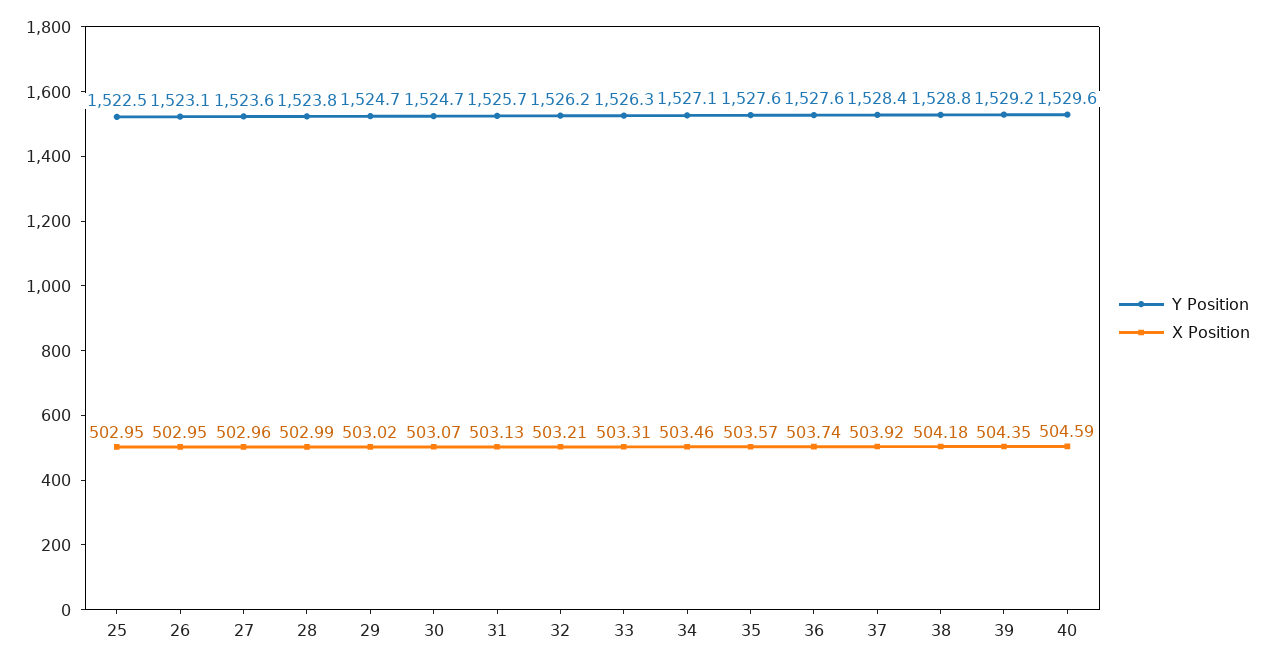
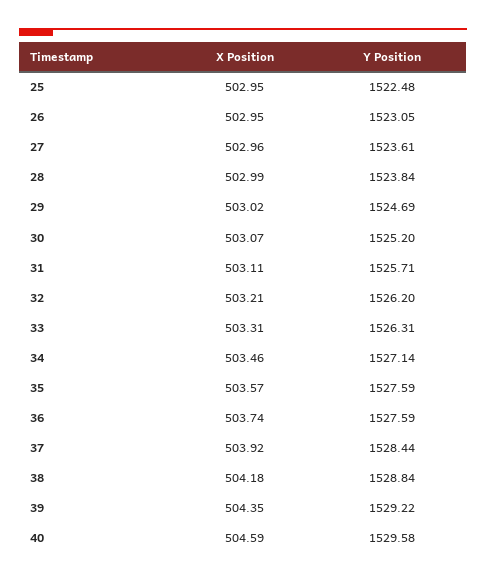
  {
    "Y Position": {
      "25": 1522.48,
      "26": 1523.05,
      "27": 1523.61,
      "28": 1523.84,
      "29": 1524.69,
-     "30": 1524.7,
+     "30": 1525.2,
      "31": 1525.71,
      "32": 1526.2,
      "33": 1526.31,
      "34": 1527.14,
      "35": 1527.59,
      "36": 1527.59,
      "37": 1528.44,
      "38": 1528.84,
      "39": 1529.22,
      "40": 1529.58
    },
    "X Position": {
      "25": 502.95,
      "26": 502.95,
      "27": 502.96,
      "28": 502.99,
      "29": 503.02,
      "30": 503.07,
-     "31": 503.13,
+     "31": 503.11,
      "32": 503.21,
      "33": 503.31,
      "34": 503.46,
      "35": 503.57,
      "36": 503.74,
      "37": 503.92,
      "38": 504.18,
      "39": 504.35,
      "40": 504.59
    }
  }

